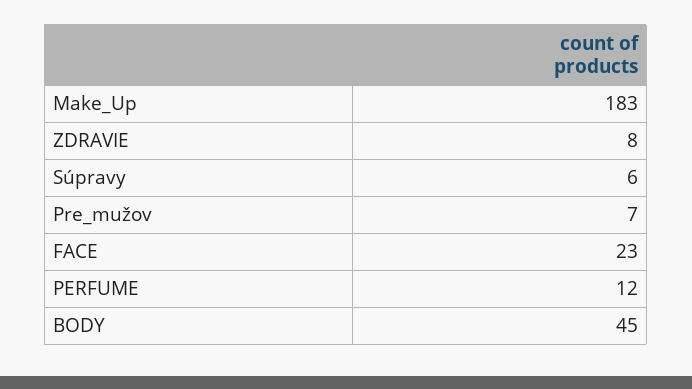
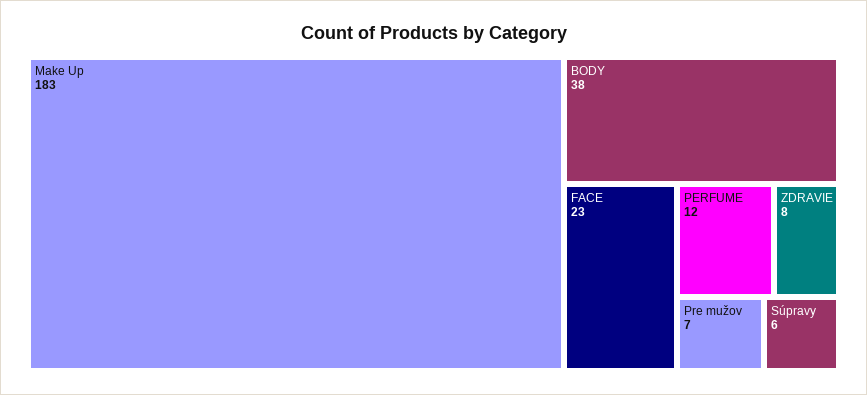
  {
    "Make_Up": 183,
    "ZDRAVIE": 8,
    "Súpravy": 6,
    "Pre_mužov": 7,
    "FACE": 23,
    "PERFUME": 12,
-   "BODY": 45
+   "BODY": 38
  }

